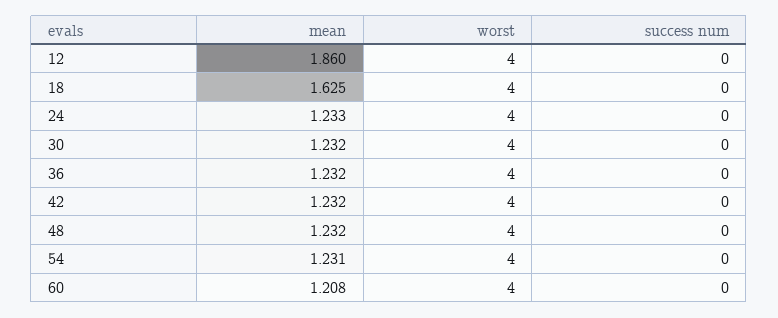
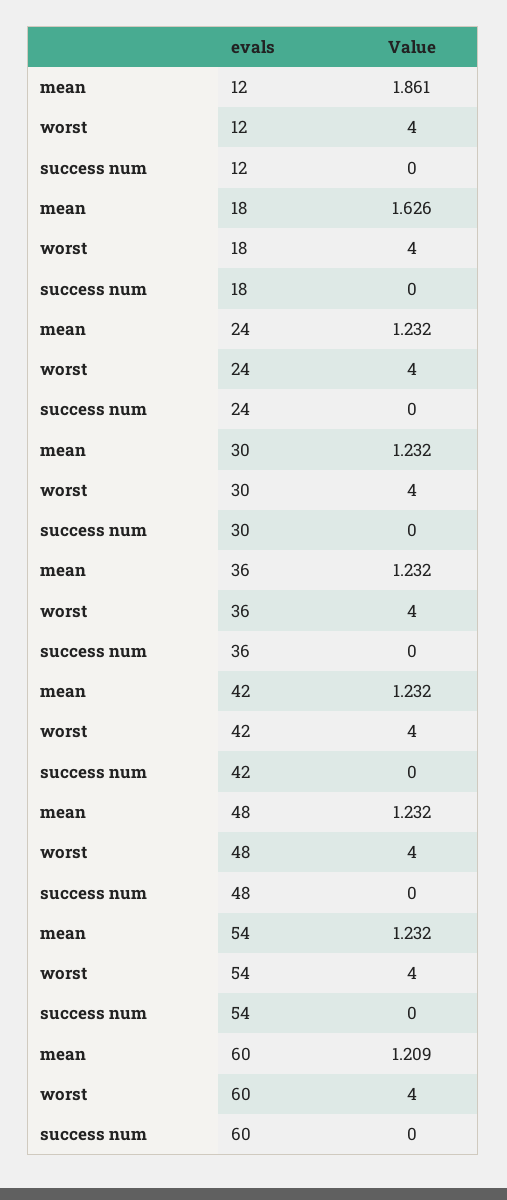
  {
    "mean": {
-     "12": 1.86,
+     "12": 1.861,
-     "18": 1.625,
+     "18": 1.626,
-     "24": 1.233,
+     "24": 1.232,
      "30": 1.232,
      "36": 1.232,
      "42": 1.232,
      "48": 1.232,
-     "54": 1.231,
+     "54": 1.232,
-     "60": 1.208
+     "60": 1.209
    },
    "worst": {
      "12": 4,
      "18": 4,
      "24": 4,
      "30": 4,
      "36": 4,
      "42": 4,
      "48": 4,
      "54": 4,
      "60": 4
    },
    "success num": {
      "12": 0,
      "18": 0,
      "24": 0,
      "30": 0,
      "36": 0,
      "42": 0,
      "48": 0,
      "54": 0,
      "60": 0
    }
  }

